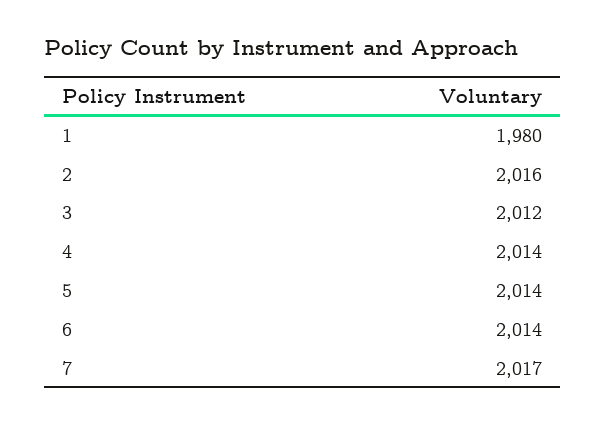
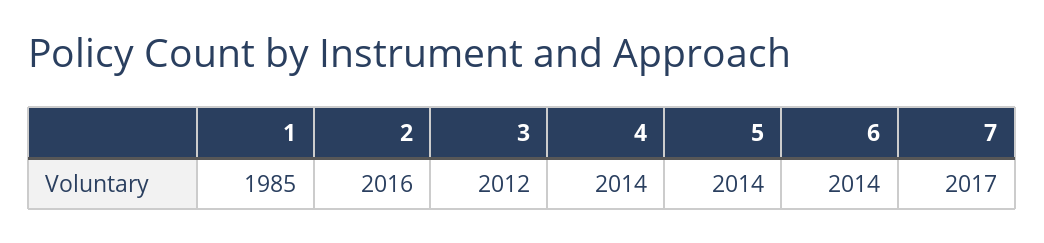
  {
-   "1": 1980,
+   "1": 1985,
    "2": 2016,
    "3": 2012,
    "4": 2014,
    "5": 2014,
    "6": 2014,
    "7": 2017
  }

